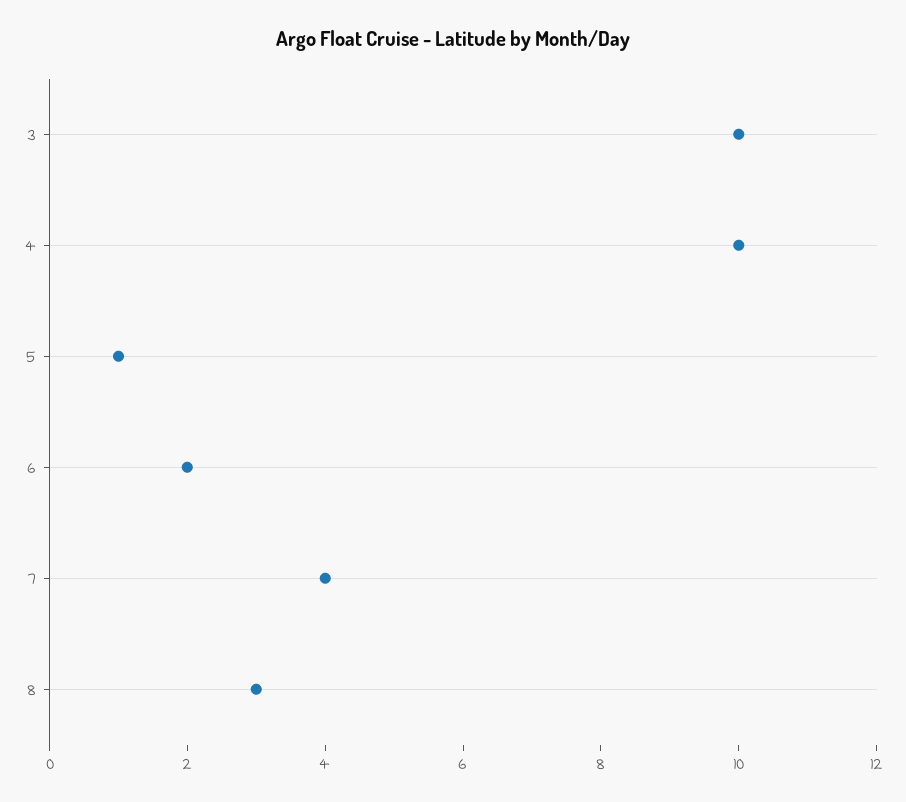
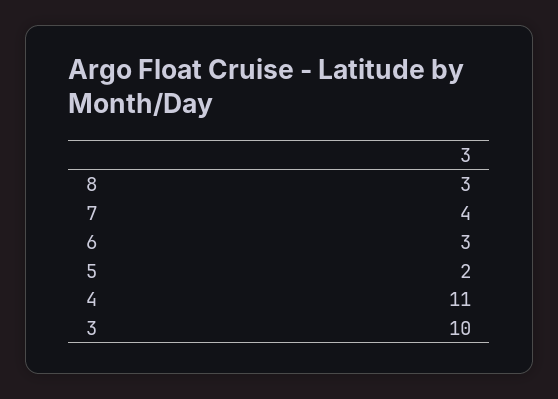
  {
    "3": 10,
-   "4": 10,
+   "4": 11,
-   "5": 1,
+   "5": 2,
-   "6": 2,
+   "6": 3,
    "7": 4,
    "8": 3
  }

